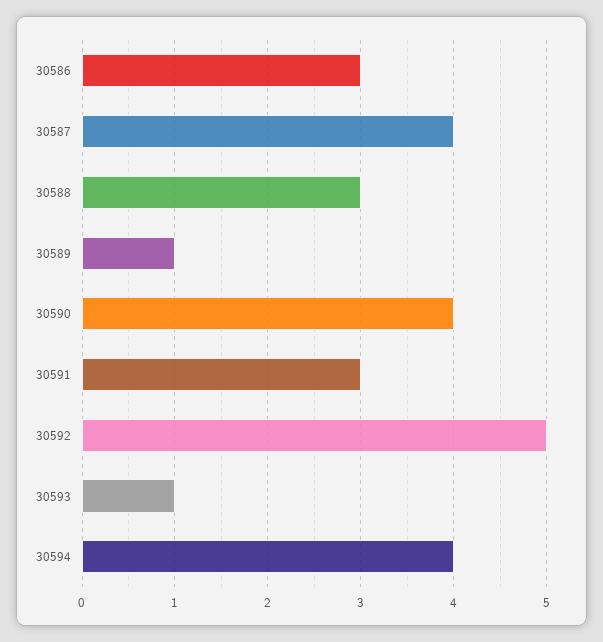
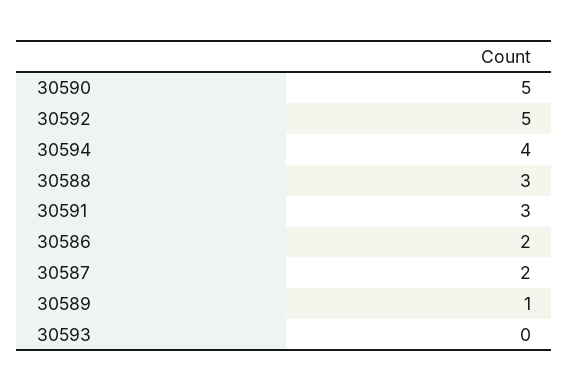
  {
-   "30586": 3,
+   "30586": 2,
-   "30587": 4,
+   "30587": 2,
    "30588": 3,
    "30589": 1,
-   "30590": 4,
+   "30590": 5,
    "30591": 3,
    "30592": 5,
-   "30593": 1,
+   "30593": 0,
    "30594": 4
  }

